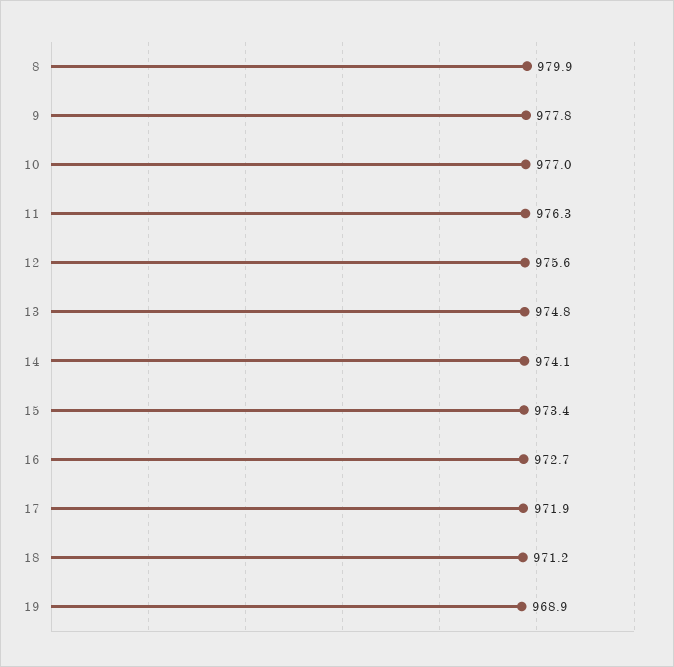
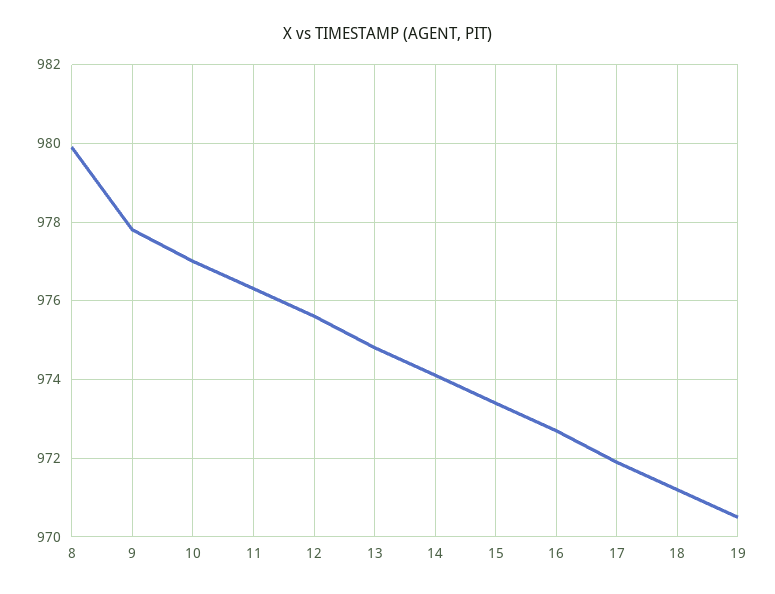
  {
    "8": 979.9,
    "9": 977.8,
    "10": 977,
    "11": 976.3,
    "12": 975.6,
    "13": 974.8,
    "14": 974.1,
    "15": 973.4,
    "16": 972.7,
    "17": 971.9,
    "18": 971.2,
-   "19": 968.9
+   "19": 970.5
  }

